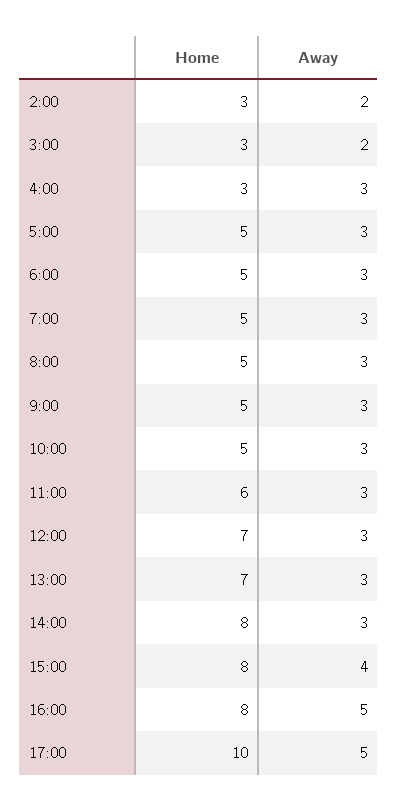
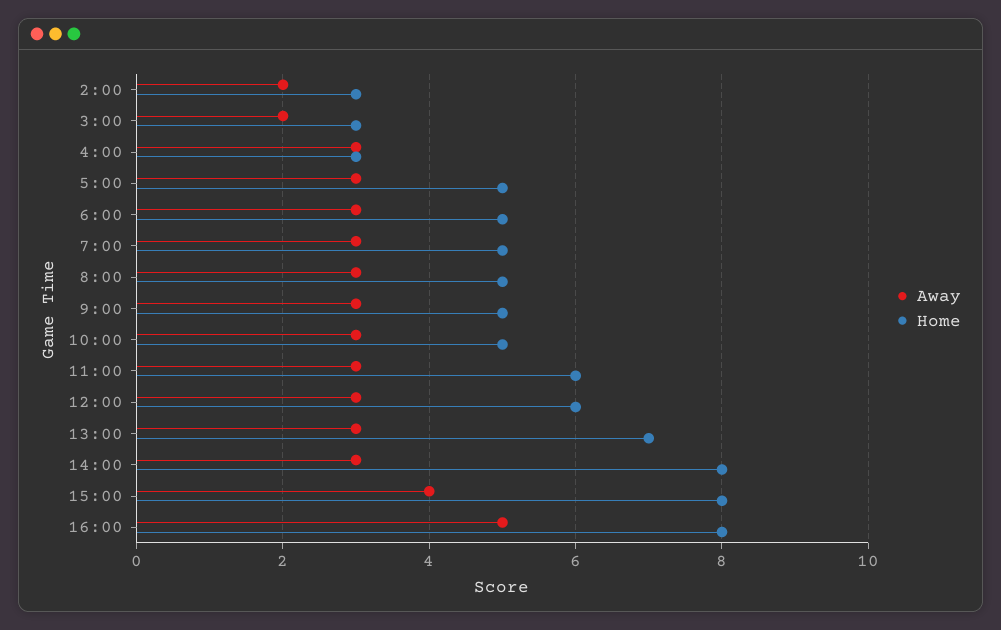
  {
    "Home": {
      "2:00": 3,
      "3:00": 3,
      "4:00": 3,
      "5:00": 5,
      "6:00": 5,
      "7:00": 5,
      "8:00": 5,
      "9:00": 5,
      "10:00": 5,
      "11:00": 6,
-     "12:00": 7,
+     "12:00": 6,
      "13:00": 7,
      "14:00": 8,
      "15:00": 8,
-     "16:00": 8,
+     "16:00": 8
-     "17:00": 10
    },
    "Away": {
      "2:00": 2,
      "3:00": 2,
      "4:00": 3,
      "5:00": 3,
      "6:00": 3,
      "7:00": 3,
      "8:00": 3,
      "9:00": 3,
      "10:00": 3,
      "11:00": 3,
      "12:00": 3,
      "13:00": 3,
      "14:00": 3,
      "15:00": 4,
-     "16:00": 5,
+     "16:00": 5
-     "17:00": 5
    }
  }

